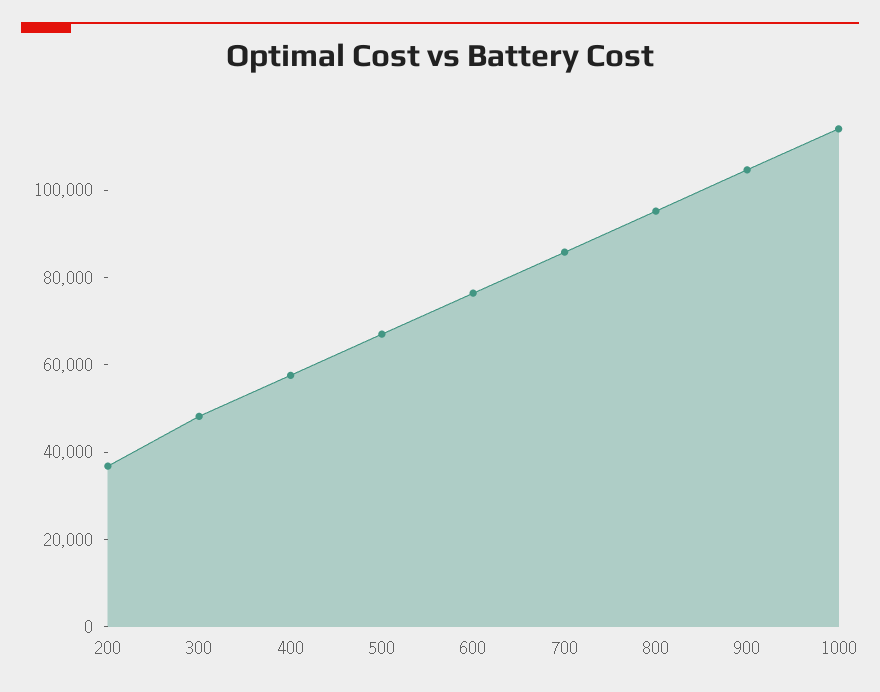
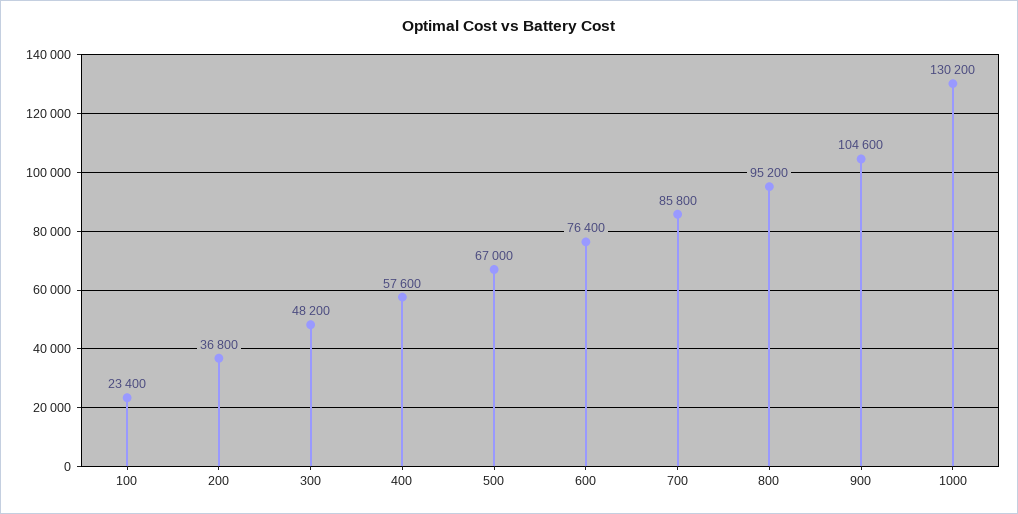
  {
    "200": 36800,
    "300": 48200,
    "400": 57600,
    "500": 67000,
    "600": 76400,
    "700": 85800,
    "800": 95200,
    "900": 104600,
-   "1000": 115000
+   "1000": 130200,
+   "100": 23400
  }

